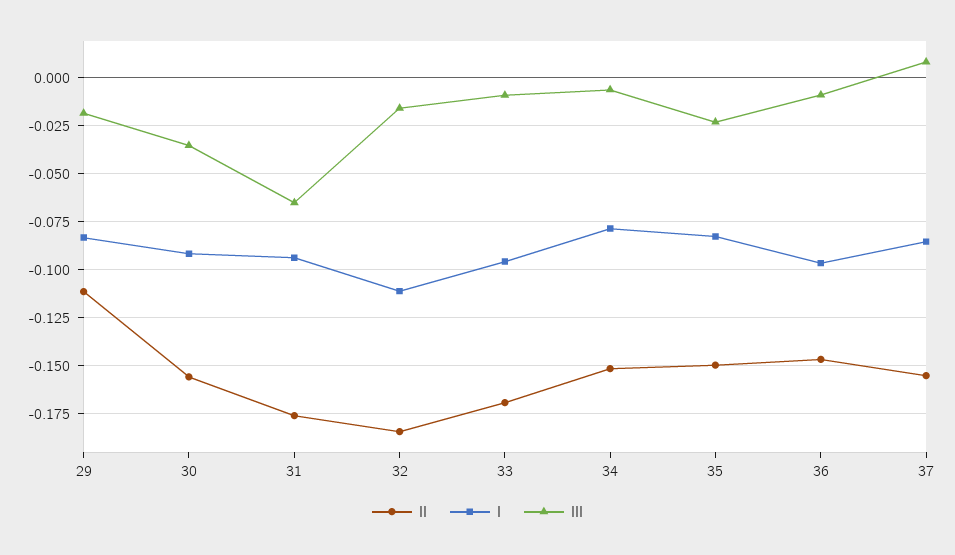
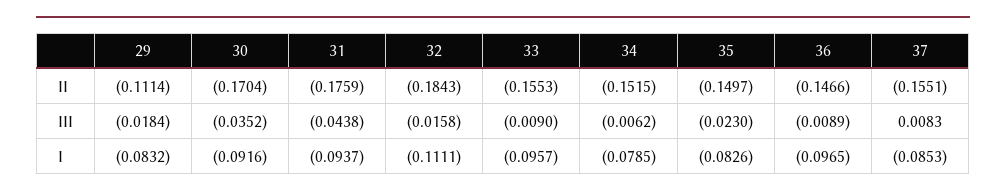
  {
    "II": {
      "29": -0.1114,
-     "30": -0.155,
+     "30": -0.1704,
      "31": -0.1759,
      "32": -0.1843,
-     "33": -0.17,
+     "33": -0.1553,
      "34": -0.1515,
      "35": -0.1497,
      "36": -0.1466,
      "37": -0.1551
    },
    "I": {
      "29": -0.0832,
      "30": -0.0916,
      "31": -0.0937,
      "32": -0.1111,
      "33": -0.0957,
      "34": -0.0785,
      "35": -0.0826,
      "36": -0.0965,
      "37": -0.0853
    },
    "III": {
      "29": -0.0184,
      "30": -0.0352,
-     "31": -0.065,
+     "31": -0.0438,
      "32": -0.0158,
      "33": -0.009,
      "34": -0.0062,
      "35": -0.023,
      "36": -0.0089,
      "37": 0.0083
    }
  }

